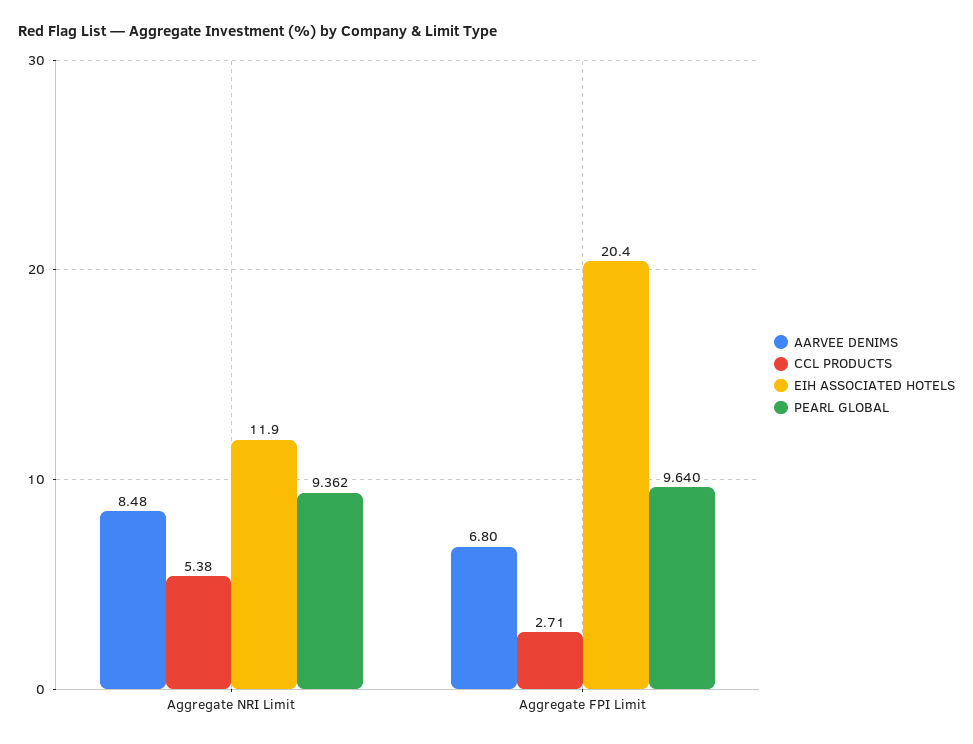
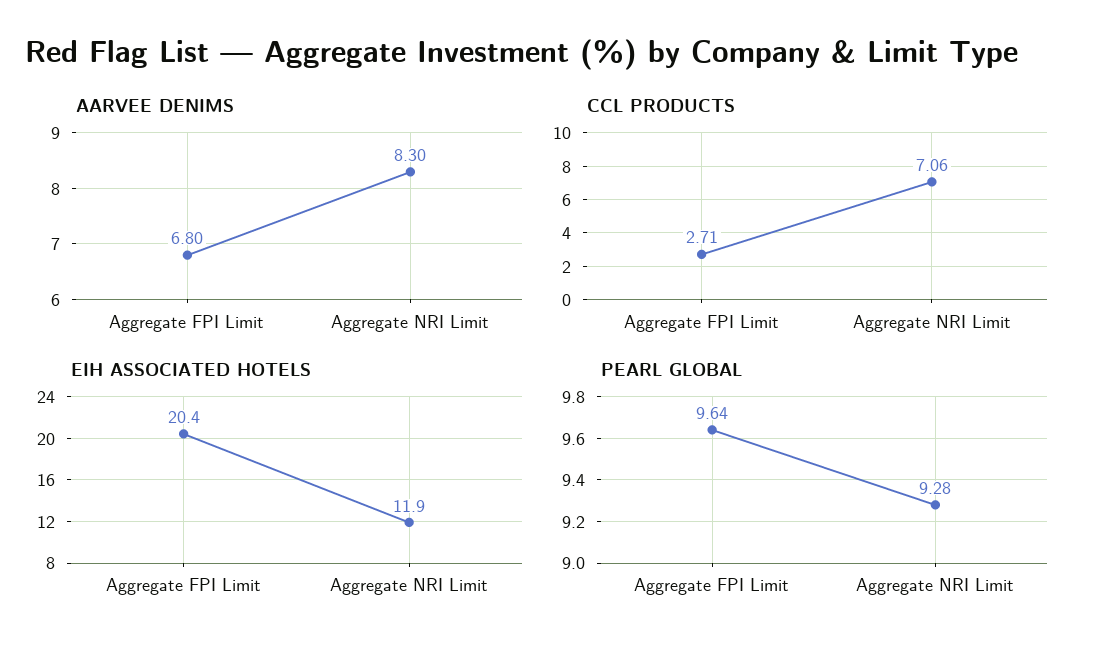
  {
    "AARVEE DENIMS": {
-     "Aggregate NRI Limit": 8.48,
+     "Aggregate NRI Limit": 8.3,
      "Aggregate FPI Limit": 6.8
    },
    "CCL PRODUCTS": {
-     "Aggregate NRI Limit": 5.38,
+     "Aggregate NRI Limit": 7.06,
      "Aggregate FPI Limit": 2.71
    },
    "EIH ASSOCIATED HOTELS": {
      "Aggregate NRI Limit": 11.9,
      "Aggregate FPI Limit": 20.4
    },
    "PEARL GLOBAL": {
-     "Aggregate NRI Limit": 9.362,
+     "Aggregate NRI Limit": 9.28,
      "Aggregate FPI Limit": 9.64
    }
  }

